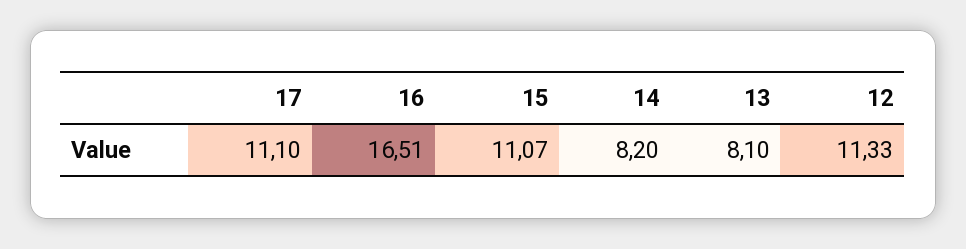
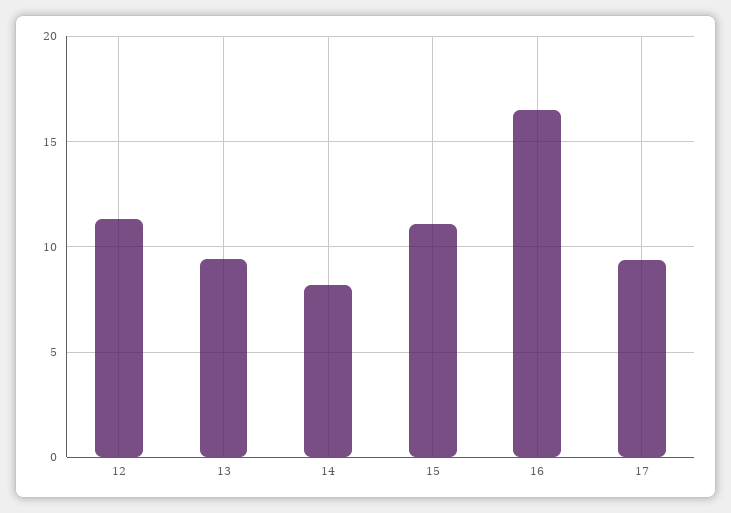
  {
-   "17": 11.1,
+   "17": 9.5,
    "16": 16.51,
    "15": 11.07,
    "14": 8.2,
-   "13": 8.1,
+   "13": 9.5,
    "12": 11.33
  }

